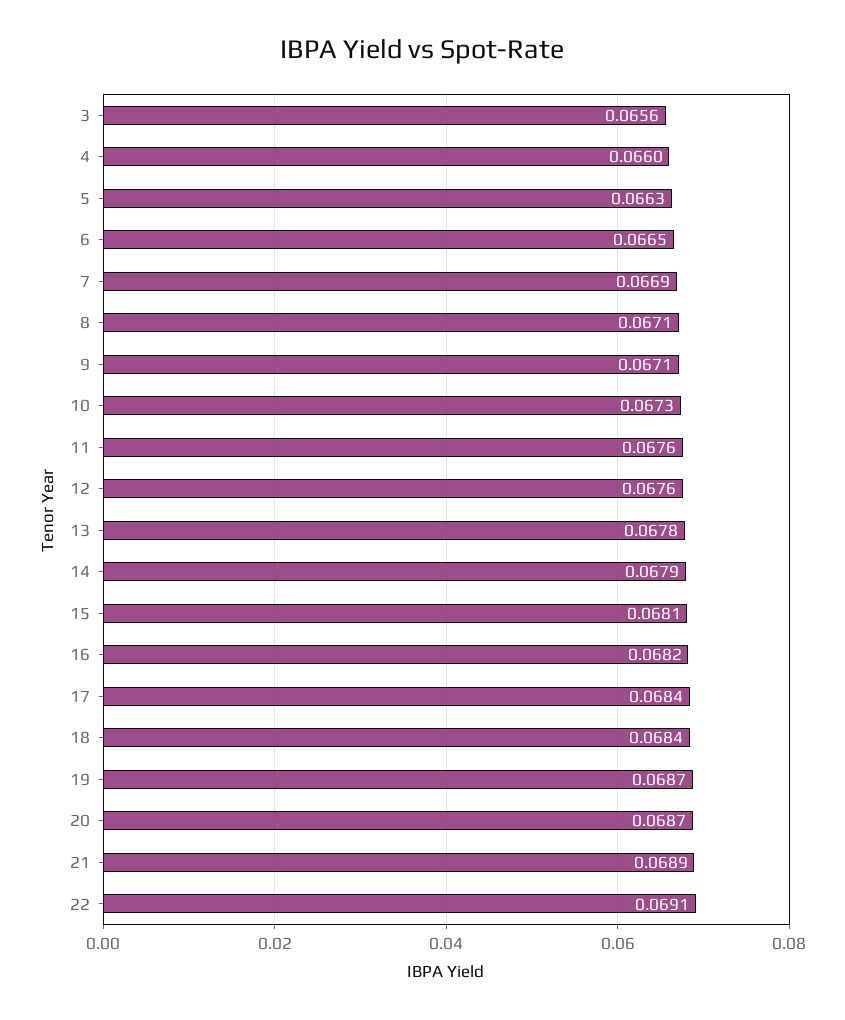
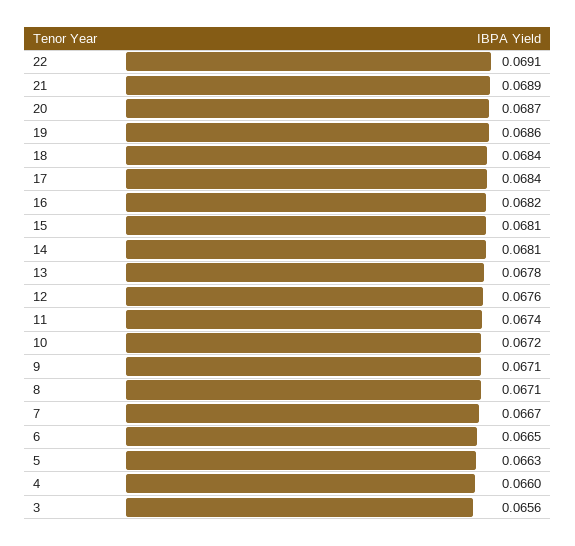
  {
    "3": 0.0656,
    "4": 0.066,
    "5": 0.0663,
    "6": 0.0665,
-   "7": 0.0669,
+   "7": 0.0667,
    "8": 0.0671,
    "9": 0.0671,
-   "10": 0.0673,
+   "10": 0.0672,
-   "11": 0.0676,
+   "11": 0.0674,
    "12": 0.0676,
    "13": 0.0678,
-   "14": 0.0679,
+   "14": 0.0681,
    "15": 0.0681,
    "16": 0.0682,
    "17": 0.0684,
    "18": 0.0684,
-   "19": 0.0687,
+   "19": 0.0686,
    "20": 0.0687,
    "21": 0.0689,
    "22": 0.0691
  }

